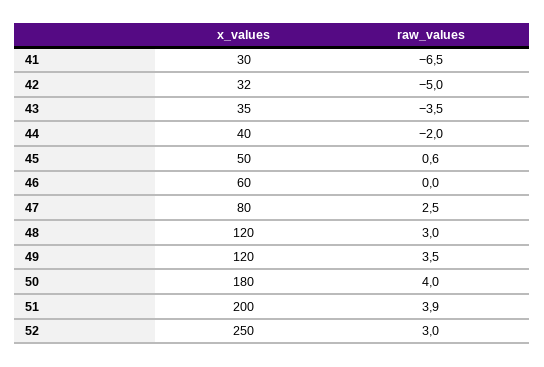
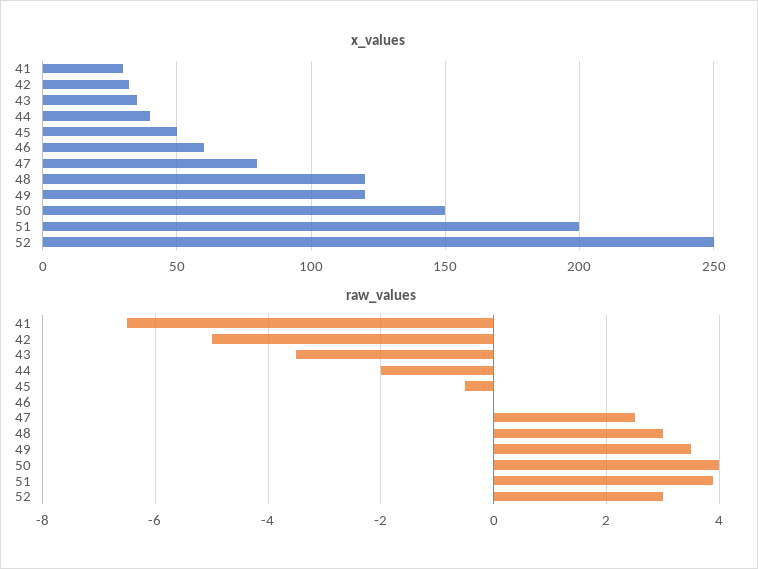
  {
    "x_values": {
      "41": 30,
      "42": 32,
      "43": 35,
      "44": 40,
      "45": 50,
      "46": 60,
      "47": 80,
      "48": 120,
      "49": 120,
-     "50": 180,
+     "50": 150,
      "51": 200,
      "52": 250
    },
    "raw_values": {
      "41": -6.5,
      "42": -5,
      "43": -3.5,
      "44": -2,
-     "45": 0.6,
+     "45": -0.5,
      "46": 0,
      "47": 2.5,
      "48": 3,
      "49": 3.5,
      "50": 4,
      "51": 3.9,
      "52": 3
    }
  }

